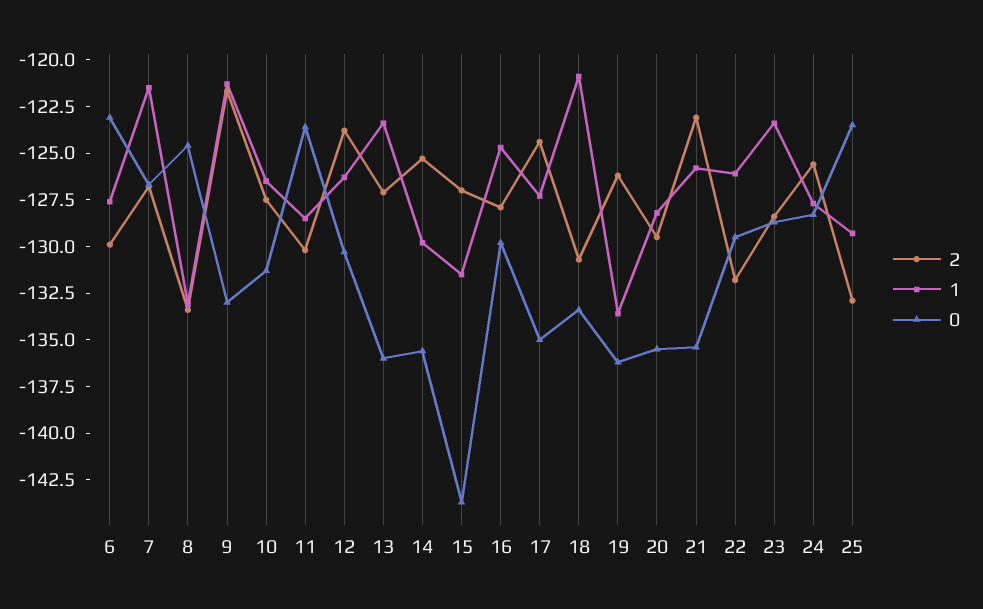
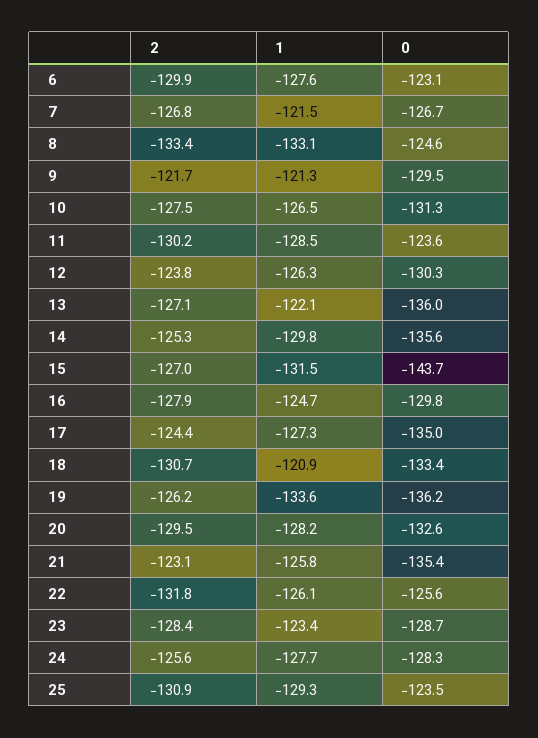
  {
    "2": {
      "6": -129.9,
      "7": -126.8,
      "8": -133.4,
      "9": -121.7,
      "10": -127.5,
      "11": -130.2,
      "12": -123.8,
      "13": -127.1,
      "14": -125.3,
      "15": -127,
      "16": -127.9,
      "17": -124.4,
      "18": -130.7,
      "19": -126.2,
      "20": -129.5,
      "21": -123.1,
      "22": -131.8,
      "23": -128.4,
      "24": -125.6,
-     "25": -133
+     "25": -130.9
    },
    "1": {
      "6": -127.6,
      "7": -121.5,
      "8": -133.1,
      "9": -121.3,
      "10": -126.5,
      "11": -128.5,
      "12": -126.3,
-     "13": -123.5,
+     "13": -122.1,
      "14": -129.8,
      "15": -131.5,
      "16": -124.7,
      "17": -127.3,
      "18": -120.9,
      "19": -133.6,
      "20": -128.2,
      "21": -125.8,
      "22": -126.1,
      "23": -123.4,
      "24": -127.7,
      "25": -129.3
    },
    "0": {
      "6": -123.1,
      "7": -126.7,
      "8": -124.6,
-     "9": -133,
+     "9": -129.5,
      "10": -131.3,
      "11": -123.6,
      "12": -130.3,
      "13": -136,
      "14": -135.6,
      "15": -143.7,
      "16": -129.8,
      "17": -135,
      "18": -133.4,
      "19": -136.2,
-     "20": -135.5,
+     "20": -132.6,
      "21": -135.4,
-     "22": -129.5,
+     "22": -125.6,
      "23": -128.7,
      "24": -128.3,
      "25": -123.5
    }
  }

